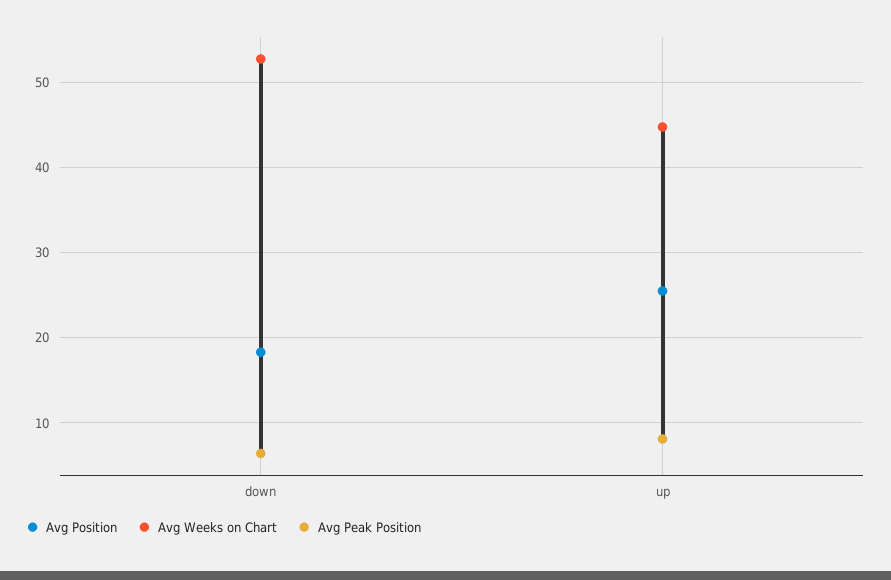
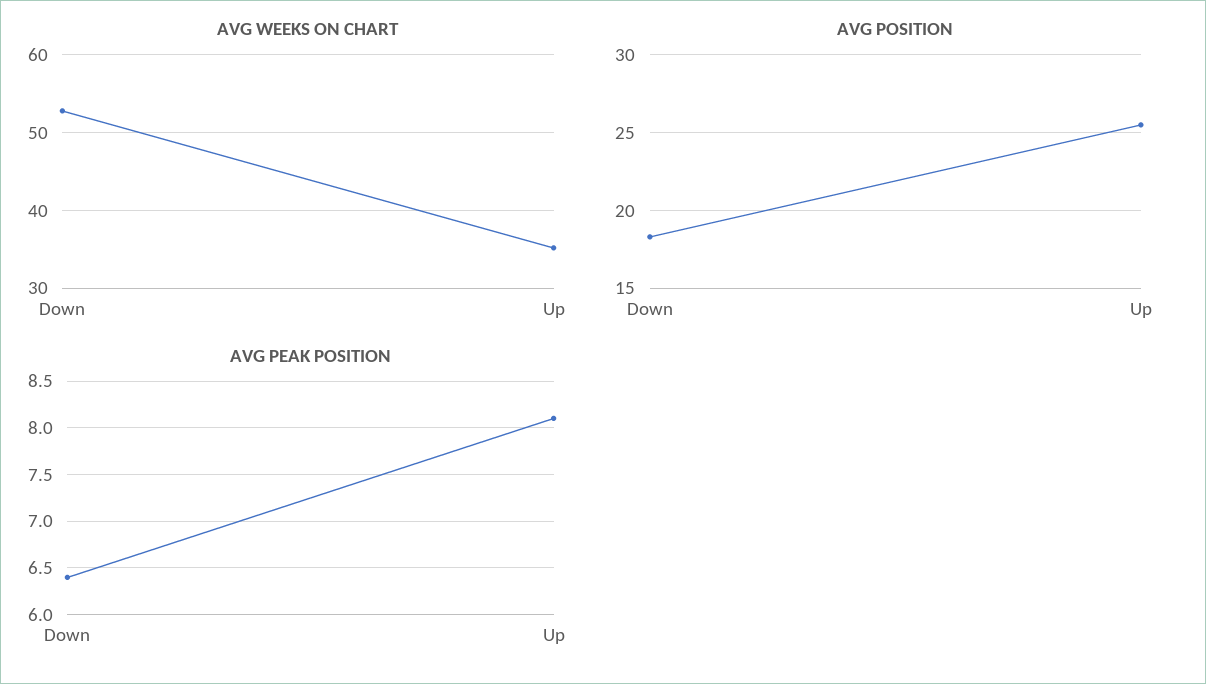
  {
    "Avg Position": {
      "down": 18.5,
      "up": 25.5
    },
    "Avg Weeks on Chart": {
      "down": 53,
-     "up": 45
+     "up": 35
    },
    "Avg Peak Position": {
      "down": 6.4,
      "up": 8.1
    }
  }

